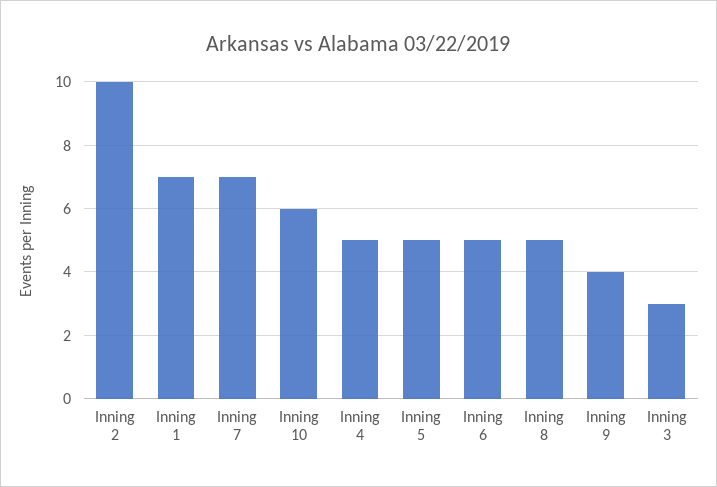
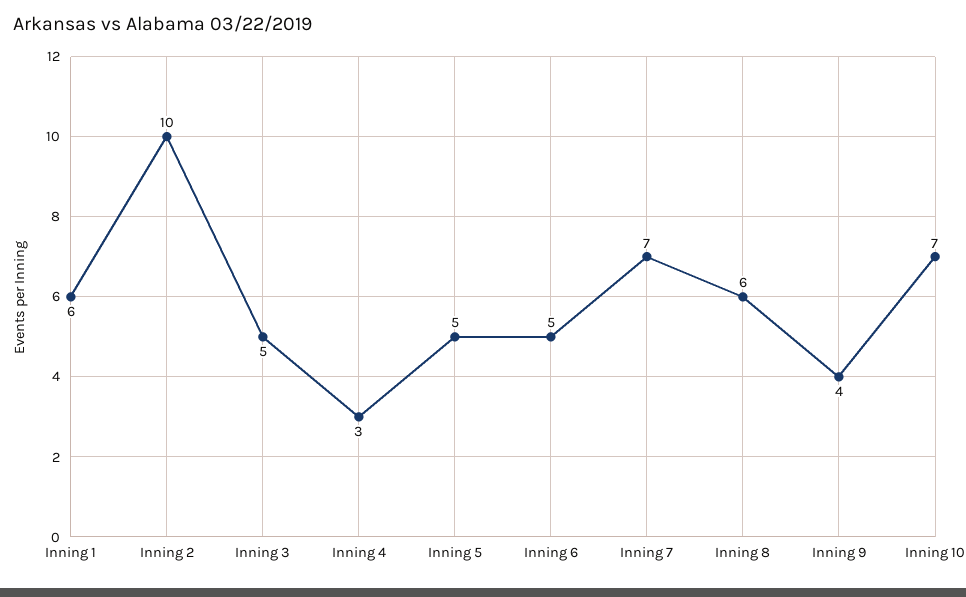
  {
    "Inning 2": 10,
-   "Inning 1": 7,
+   "Inning 1": 6,
    "Inning 7": 7,
-   "Inning 10": 6,
+   "Inning 10": 7,
-   "Inning 4": 5,
+   "Inning 4": 3,
    "Inning 5": 5,
    "Inning 6": 5,
-   "Inning 8": 5,
+   "Inning 8": 6,
    "Inning 9": 4,
-   "Inning 3": 3
+   "Inning 3": 5
  }

